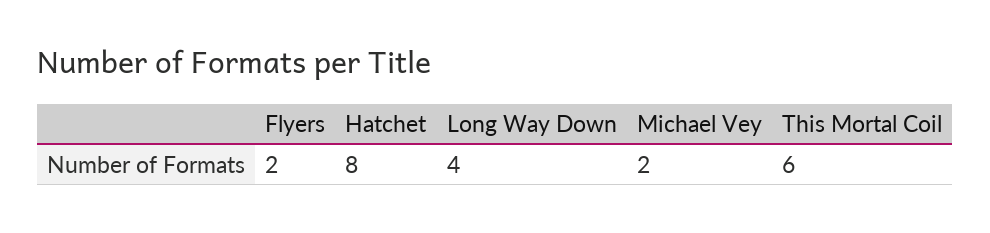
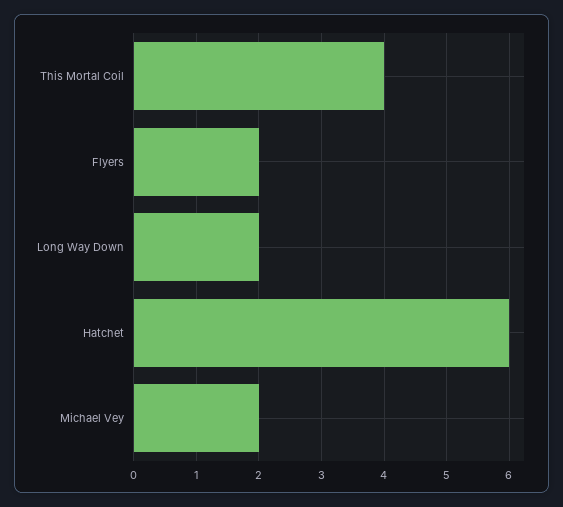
  {
    "Flyers": 2,
-   "Hatchet": 8,
+   "Hatchet": 6,
-   "Long Way Down": 4,
+   "Long Way Down": 2,
    "Michael Vey": 2,
-   "This Mortal Coil": 6
+   "This Mortal Coil": 4
  }

